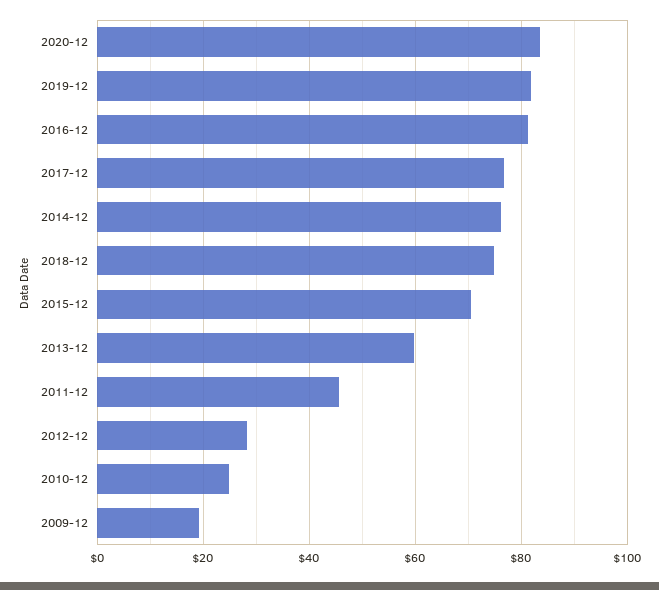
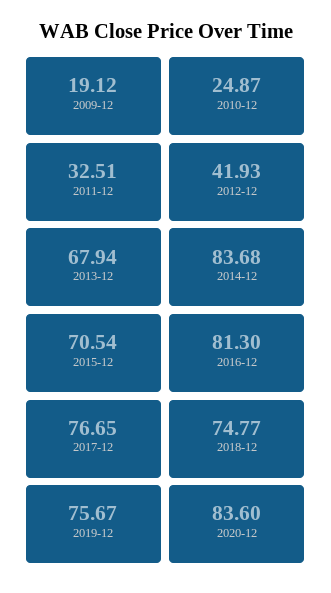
  {
    "2020-12": 83.6,
-   "2019-12": 82,
+   "2019-12": 75.67,
    "2016-12": 81.3,
    "2017-12": 76.65,
-   "2014-12": 76,
+   "2014-12": 83.68,
    "2018-12": 74.77,
    "2015-12": 70.54,
-   "2013-12": 60,
+   "2013-12": 67.94,
-   "2011-12": 46,
+   "2011-12": 32.51,
-   "2012-12": 28,
+   "2012-12": 41.93,
    "2010-12": 24.87,
    "2009-12": 19.12
  }

